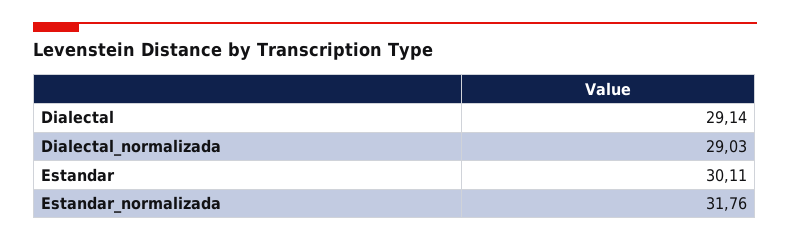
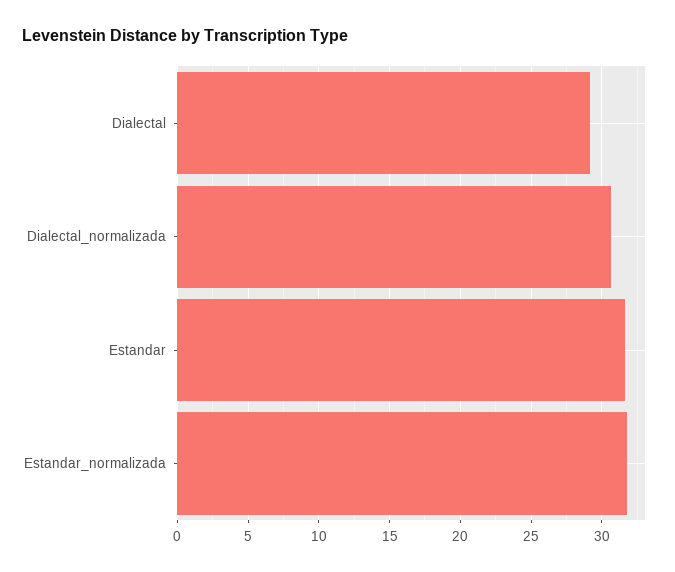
  {
    "Dialectal": 29.14,
-   "Dialectal_normalizada": 29.03,
+   "Dialectal_normalizada": 30.5,
-   "Estandar": 30.11,
+   "Estandar": 31.5,
    "Estandar_normalizada": 31.76
  }

